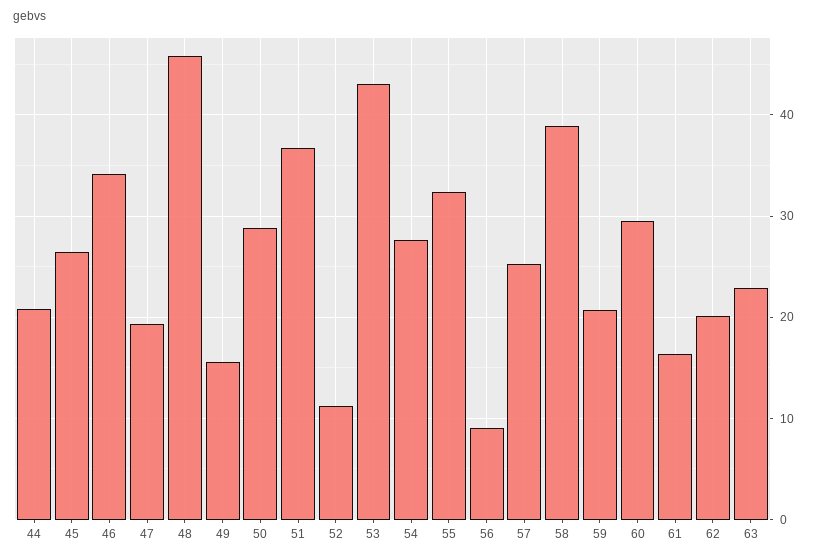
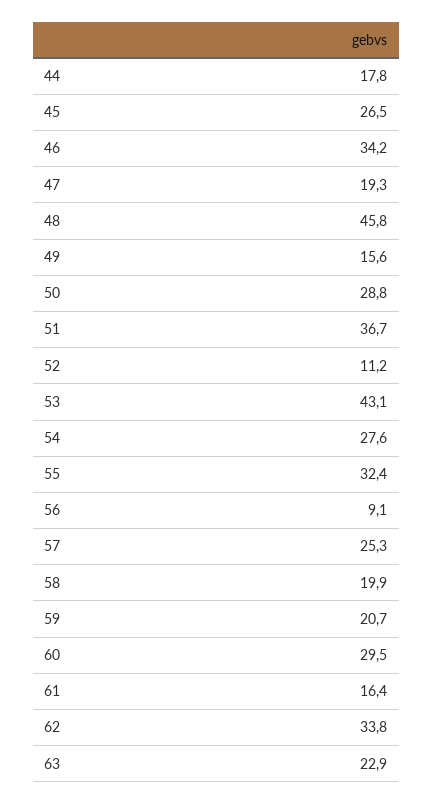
  {
-   "44": 21,
+   "44": 17.8,
    "45": 26.5,
    "46": 34.2,
    "47": 19.3,
    "48": 45.8,
    "49": 15.6,
    "50": 28.8,
    "51": 36.7,
    "52": 11.2,
    "53": 43.1,
    "54": 27.6,
    "55": 32.4,
    "56": 9.1,
    "57": 25.3,
-   "58": 39,
+   "58": 19.9,
    "59": 20.7,
    "60": 29.5,
    "61": 16.4,
-   "62": 20,
+   "62": 33.8,
    "63": 22.9
  }

